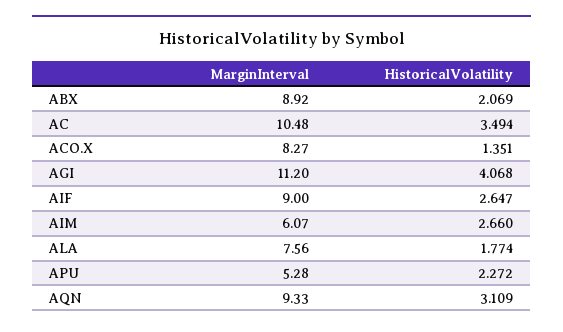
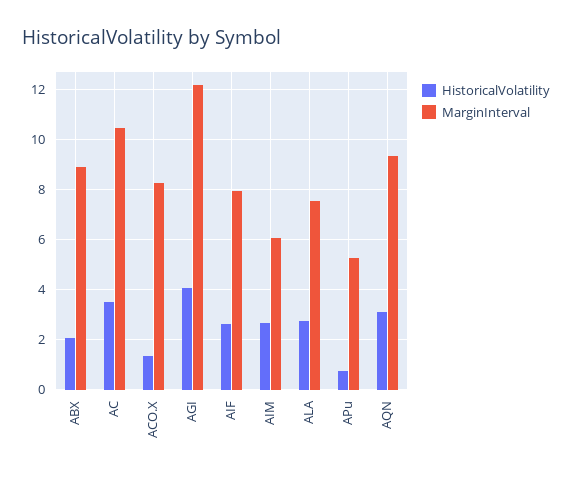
  {
    "MarginInterval": {
      "ABX": 8.92,
      "AC": 10.48,
      "ACO.X": 8.27,
-     "AGI": 11.2,
+     "AGI": 12.25,
-     "AIF": 9,
+     "AIF": 8,
      "AIM": 6.07,
      "ALA": 7.56,
      "APU": 5.28,
      "AQN": 9.33
    },
    "HistoricalVolatility": {
      "ABX": 2.069,
      "AC": 3.494,
      "ACO.X": 1.351,
      "AGI": 4.068,
      "AIF": 2.647,
      "AIM": 2.66,
-     "ALA": 1.774,
+     "ALA": 2.75,
-     "APU": 2.272,
+     "APU": 0.75,
      "AQN": 3.109
    }
  }

